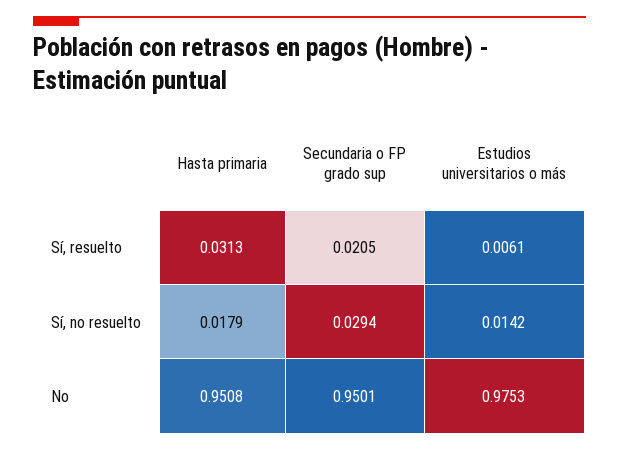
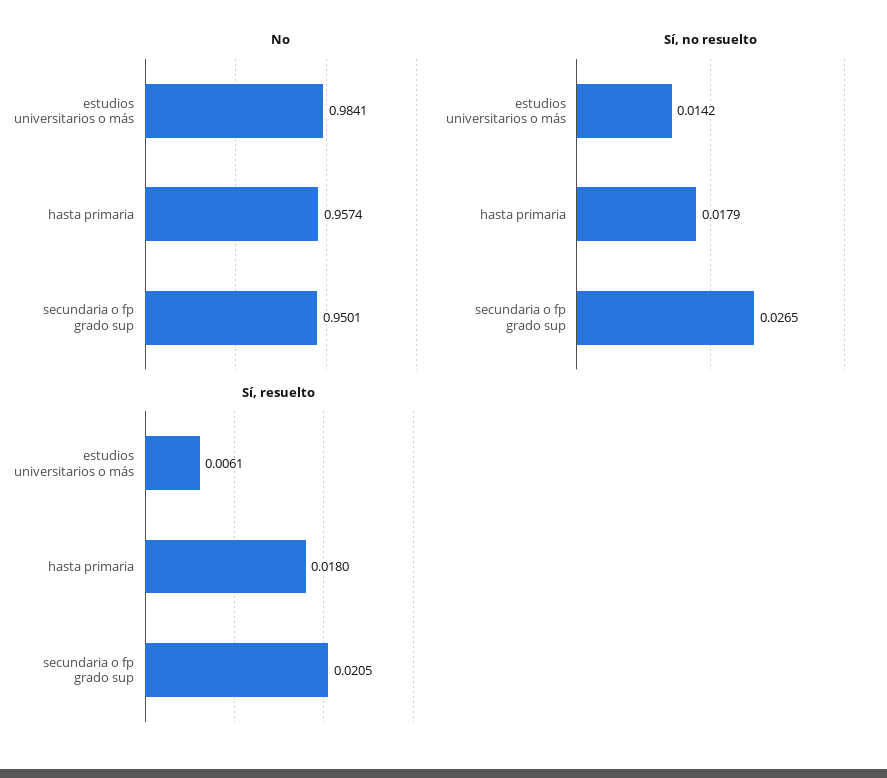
  {
    "Sí, resuelto": {
-     "Hasta primaria": 0.0313,
+     "Hasta primaria": 0.018,
      "Secundaria o FP grado sup": 0.0205,
      "Estudios universitarios o más": 0.0061
    },
    "Sí, no resuelto": {
      "Hasta primaria": 0.0179,
-     "Secundaria o FP grado sup": 0.0294,
+     "Secundaria o FP grado sup": 0.0265,
      "Estudios universitarios o más": 0.0142
    },
    "No": {
-     "Hasta primaria": 0.9508,
+     "Hasta primaria": 0.9574,
      "Secundaria o FP grado sup": 0.9501,
-     "Estudios universitarios o más": 0.9753
+     "Estudios universitarios o más": 0.9841
    }
  }

